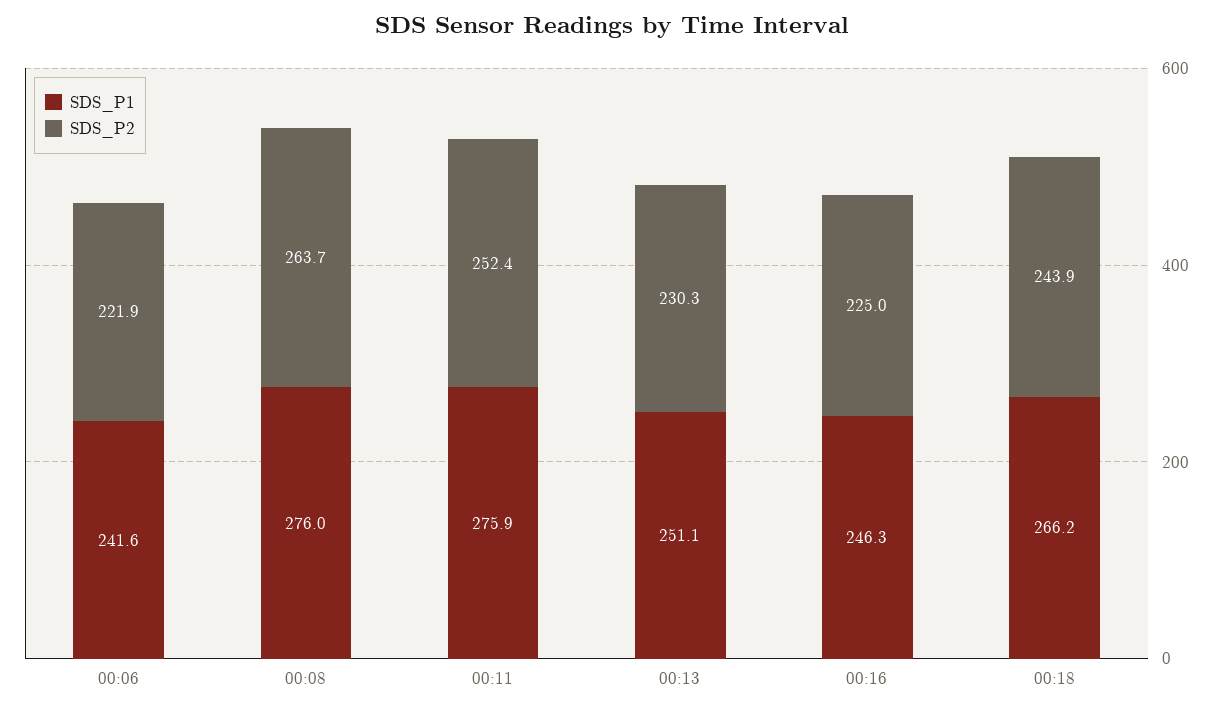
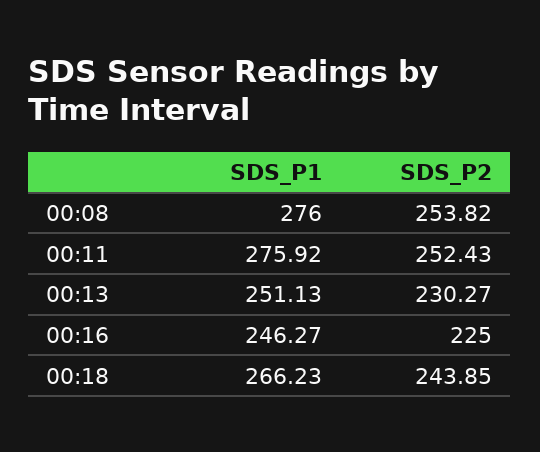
  {
    "SDS_P1": {
-     "00:06": 241.6,
      "00:08": 276,
      "00:11": 275.92,
      "00:13": 251.13,
      "00:16": 246.27,
      "00:18": 266.23
    },
    "SDS_P2": {
-     "00:06": 221.9,
-     "00:08": 263.7,
+     "00:08": 253.82,
      "00:11": 252.43,
      "00:13": 230.27,
      "00:16": 225,
      "00:18": 243.85
    }
  }

